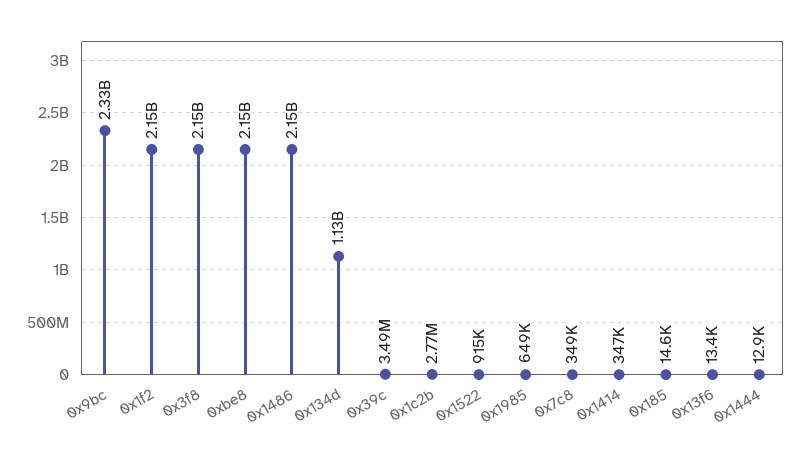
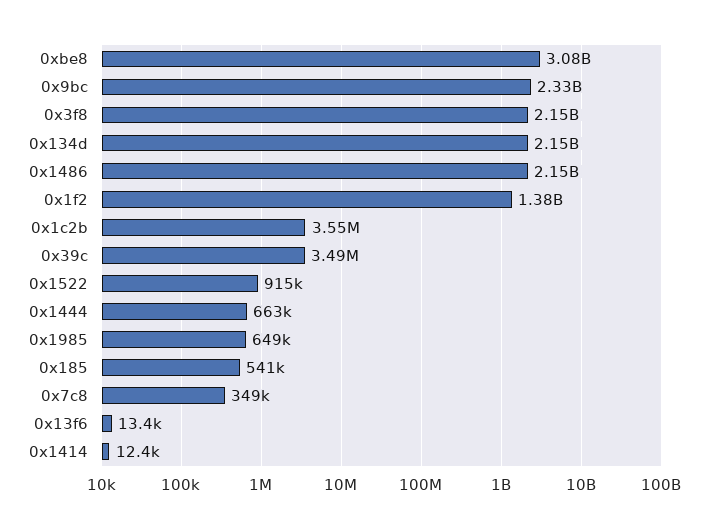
  {
    "0x9bc": 2330000000,
-   "0x1f2": 2150000000,
+   "0x1f2": 1380000000,
    "0x3f8": 2150000000,
-   "0xbe8": 2150000000,
+   "0xbe8": 3080000000,
    "0x1486": 2150000000,
-   "0x134d": 1130000000,
+   "0x134d": 2150000000,
    "0x39c": 3490000,
-   "0x1c2b": 2770000,
+   "0x1c2b": 3550000,
    "0x1522": 915000,
    "0x1985": 649000,
    "0x7c8": 349000,
-   "0x1414": 347000,
+   "0x1414": 12400,
-   "0x185": 14600,
+   "0x185": 541000,
    "0x13f6": 13400,
-   "0x1444": 12900
+   "0x1444": 663000
  }

